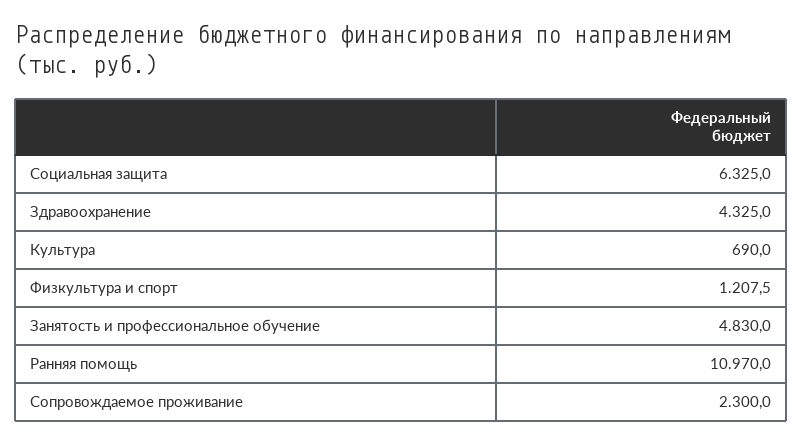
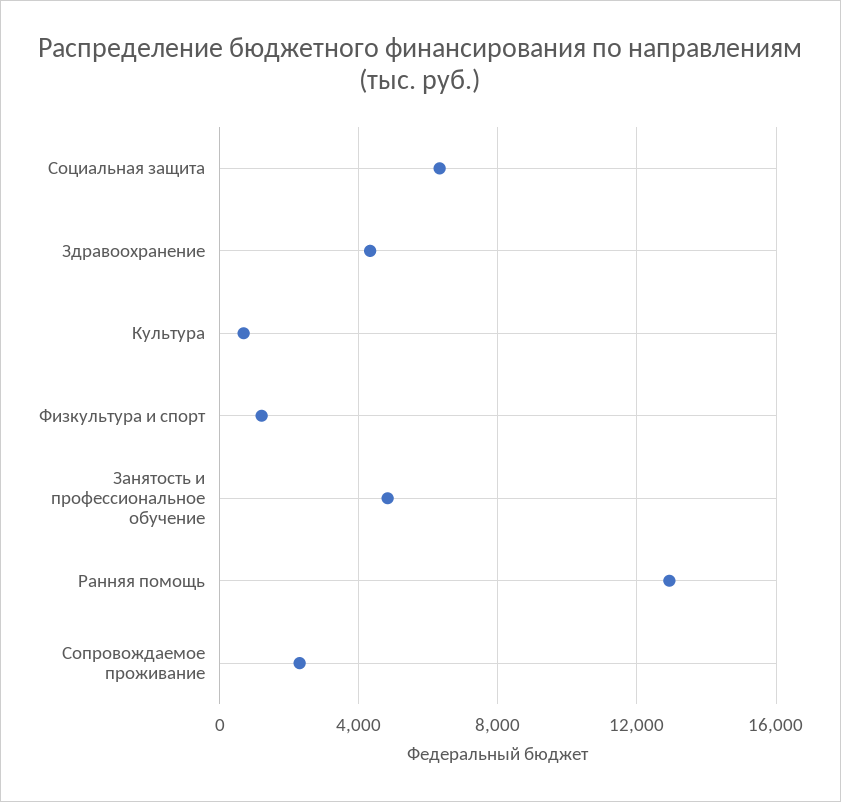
  {
    "Социальная защита": 6325,
    "Здравоохранение": 4325,
    "Культура": 690,
    "Физкультура и спорт": 1207.5,
    "Занятость и профессиональное обучение": 4830,
-   "Ранняя помощь": 10970,
+   "Ранняя помощь": 13000,
    "Сопровождаемое проживание": 2300
  }

